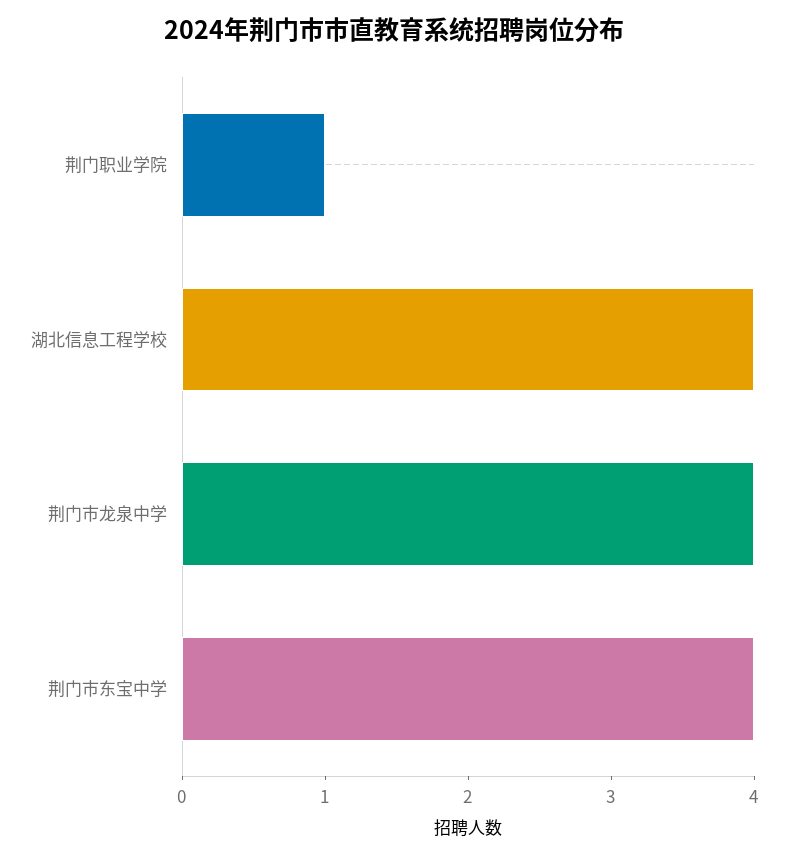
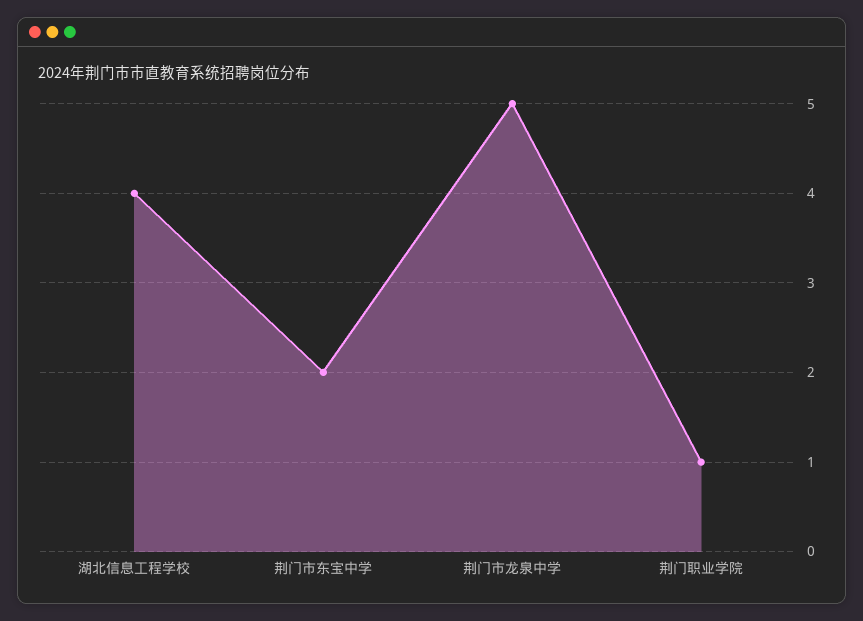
  {
    "荆门职业学院": 1,
    "湖北信息工程学校": 4,
-   "荆门市龙泉中学": 4,
+   "荆门市龙泉中学": 5,
-   "荆门市东宝中学": 4
+   "荆门市东宝中学": 2
  }

